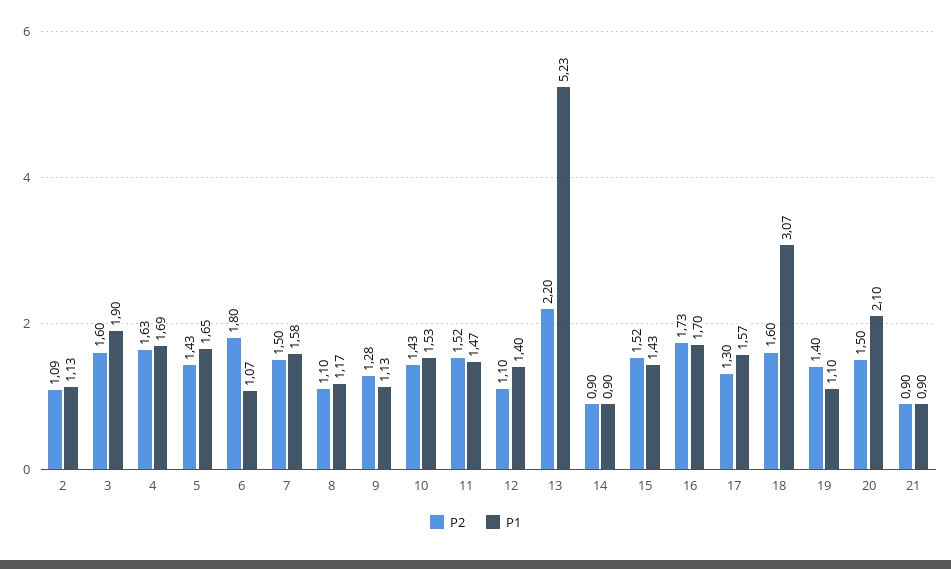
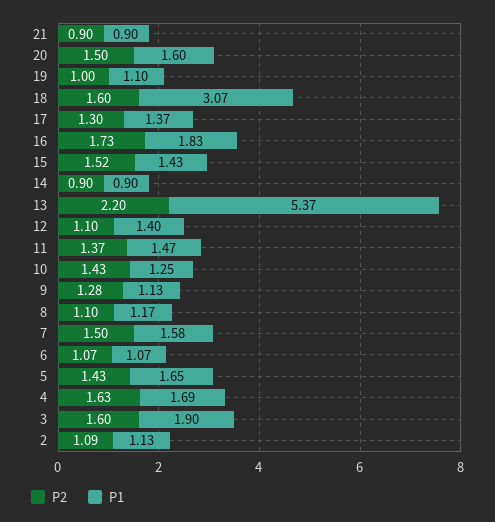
  {
    "P2": {
      "2": 1.09,
      "3": 1.6,
      "4": 1.63,
      "5": 1.43,
-     "6": 1.8,
+     "6": 1.07,
      "7": 1.5,
      "8": 1.1,
      "9": 1.28,
      "10": 1.43,
-     "11": 1.52,
+     "11": 1.37,
      "12": 1.1,
      "13": 2.2,
      "14": 0.9,
      "15": 1.52,
      "16": 1.73,
      "17": 1.3,
      "18": 1.6,
-     "19": 1.4,
+     "19": 1,
      "20": 1.5,
      "21": 0.9
    },
    "P1": {
      "2": 1.13,
      "3": 1.9,
      "4": 1.69,
      "5": 1.65,
      "6": 1.07,
      "7": 1.58,
      "8": 1.17,
      "9": 1.13,
-     "10": 1.53,
+     "10": 1.25,
      "11": 1.47,
      "12": 1.4,
-     "13": 5.23,
+     "13": 5.37,
      "14": 0.9,
      "15": 1.43,
-     "16": 1.7,
+     "16": 1.83,
-     "17": 1.57,
+     "17": 1.37,
      "18": 3.07,
      "19": 1.1,
-     "20": 2.1,
+     "20": 1.6,
      "21": 0.9
    }
  }

